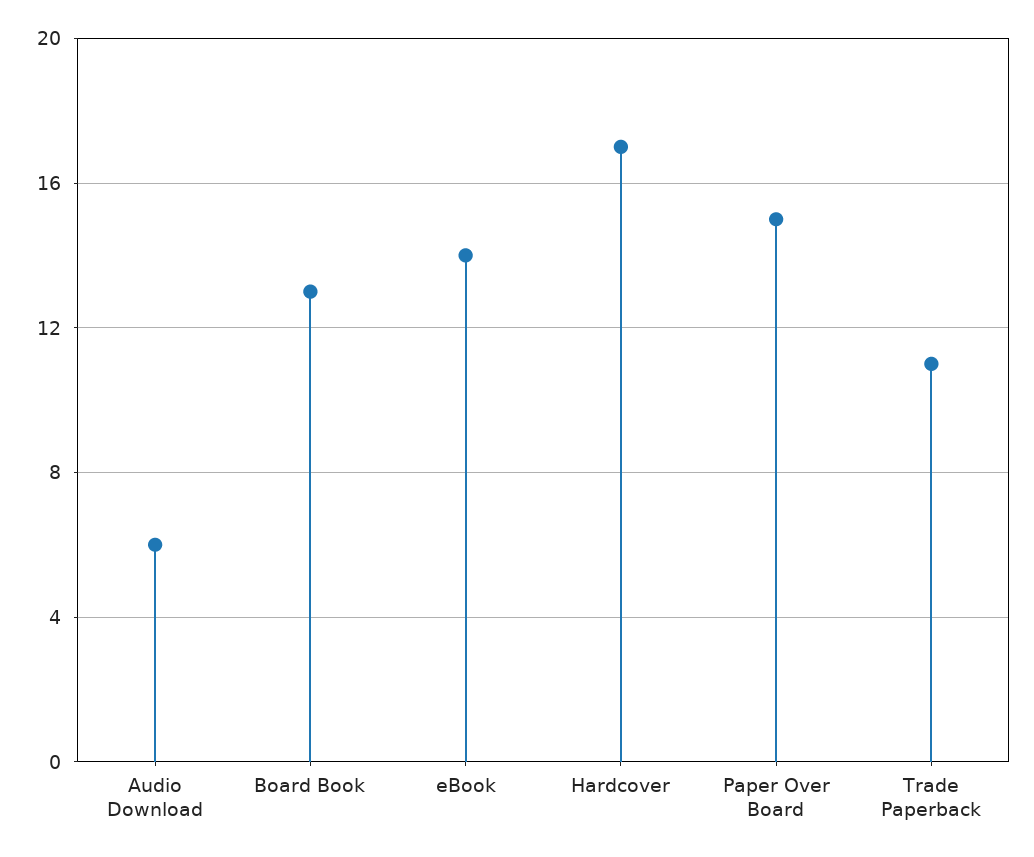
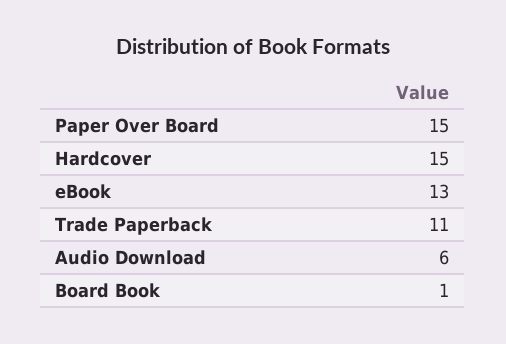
  {
    "Audio Download": 6,
-   "Board Book": 13,
+   "Board Book": 1,
-   "eBook": 14,
+   "eBook": 13,
-   "Hardcover": 17,
+   "Hardcover": 15,
    "Paper Over Board": 15,
    "Trade Paperback": 11
  }

